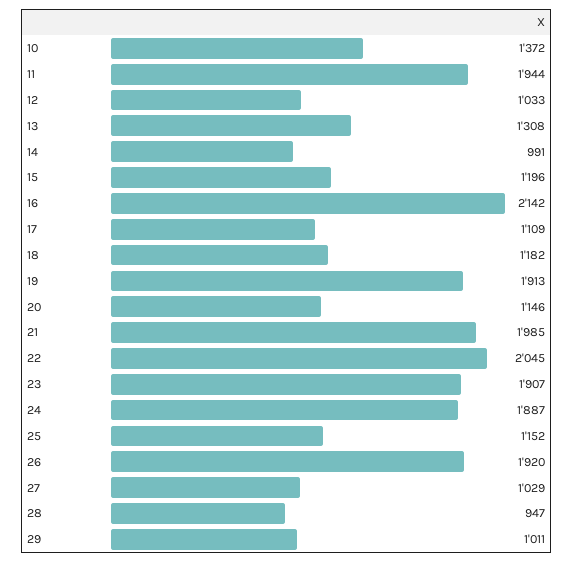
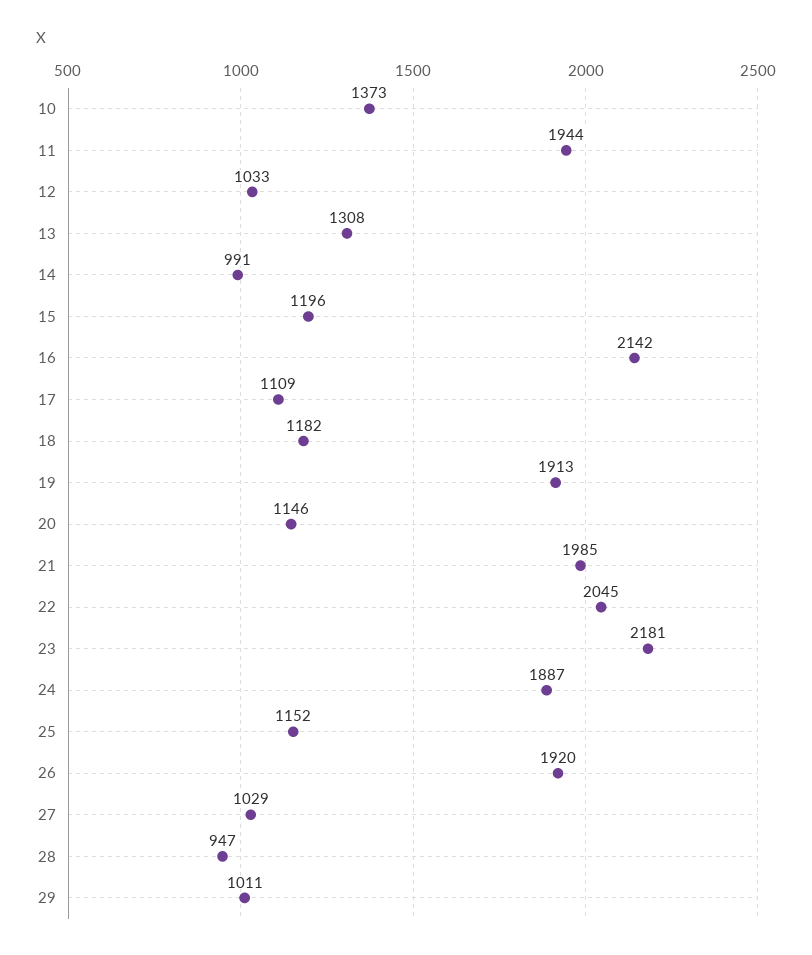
  {
-   "10": 1372,
+   "10": 1373,
    "11": 1944,
    "12": 1033,
    "13": 1308,
    "14": 991,
    "15": 1196,
    "16": 2142,
    "17": 1109,
    "18": 1182,
    "19": 1913,
    "20": 1146,
    "21": 1985,
    "22": 2045,
-   "23": 1907,
+   "23": 2181,
    "24": 1887,
    "25": 1152,
    "26": 1920,
    "27": 1029,
    "28": 947,
    "29": 1011
  }

